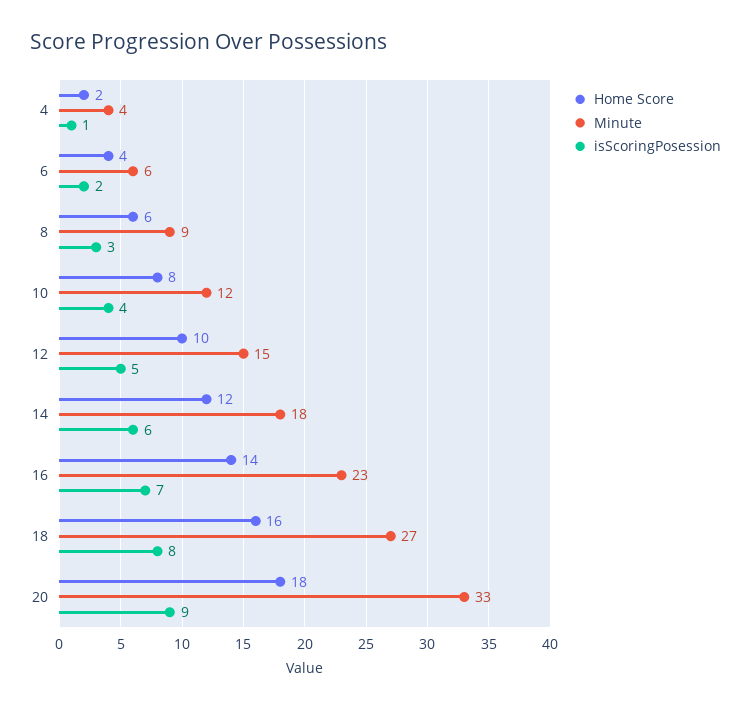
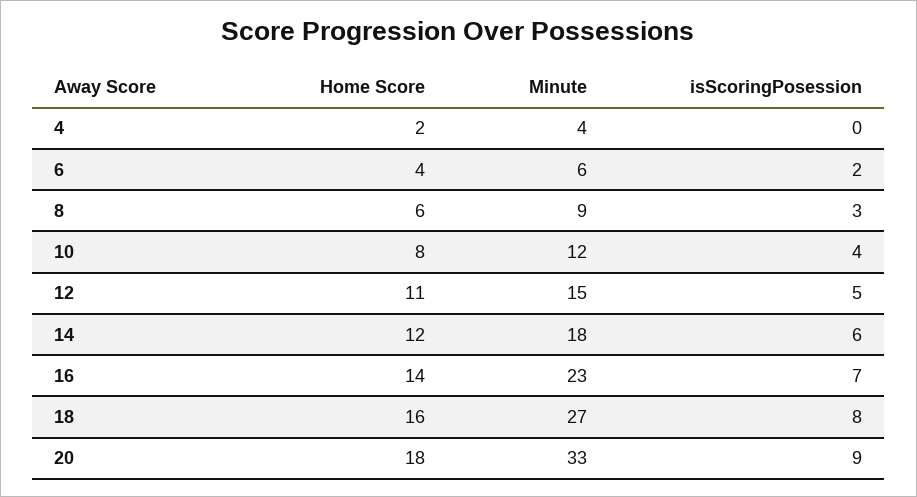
  {
    "Home Score": {
      "4": 2,
      "6": 4,
      "8": 6,
      "10": 8,
-     "12": 10,
+     "12": 11,
      "14": 12,
      "16": 14,
      "18": 16,
      "20": 18
    },
    "Minute": {
      "4": 4,
      "6": 6,
      "8": 9,
      "10": 12,
      "12": 15,
      "14": 18,
      "16": 23,
      "18": 27,
      "20": 33
    },
    "isScoringPosession": {
-     "4": 1,
+     "4": 0,
      "6": 2,
      "8": 3,
      "10": 4,
      "12": 5,
      "14": 6,
      "16": 7,
      "18": 8,
      "20": 9
    }
  }

